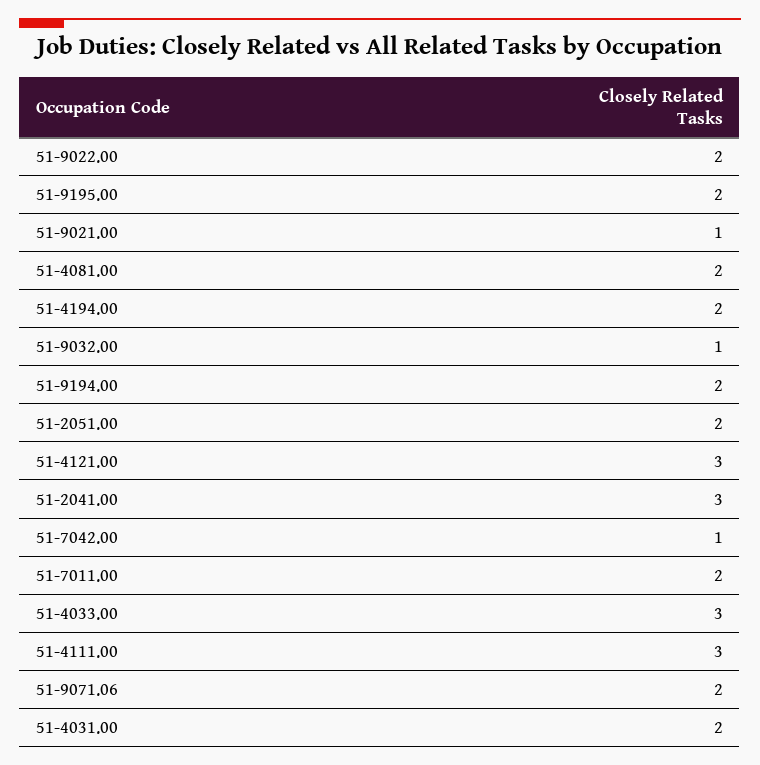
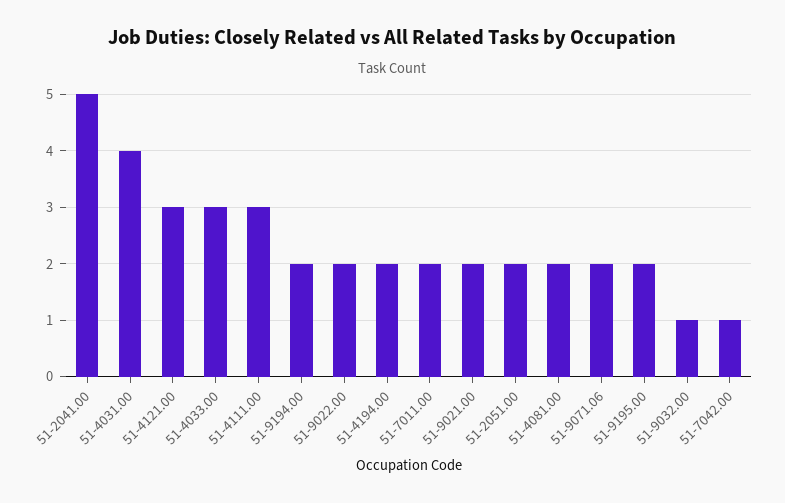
  {
    "51-9022.00": 2,
    "51-9195.00": 2,
-   "51-9021.00": 1,
+   "51-9021.00": 2,
    "51-4081.00": 2,
    "51-4194.00": 2,
    "51-9032.00": 1,
    "51-9194.00": 2,
    "51-2051.00": 2,
    "51-4121.00": 3,
-   "51-2041.00": 3,
+   "51-2041.00": 5,
    "51-7042.00": 1,
    "51-7011.00": 2,
    "51-4033.00": 3,
    "51-4111.00": 3,
    "51-9071.06": 2,
-   "51-4031.00": 2
+   "51-4031.00": 4
  }

